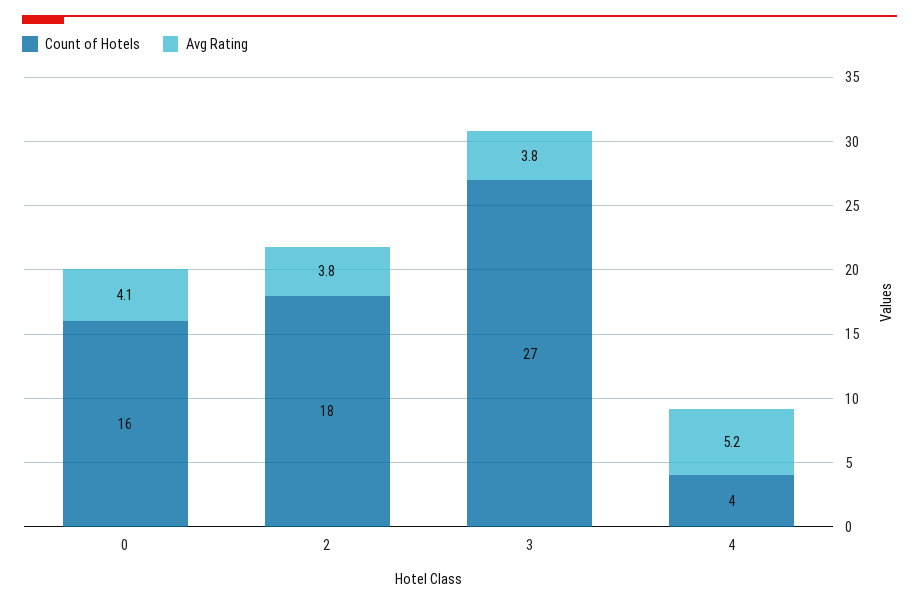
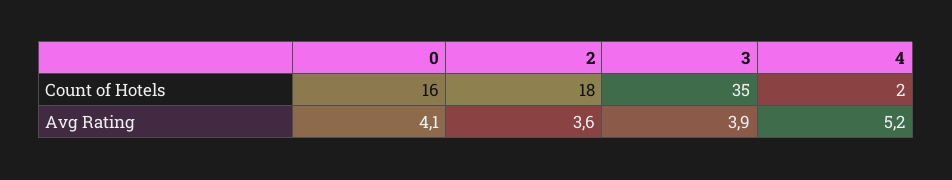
  {
    "Count of Hotels": {
      "0": 16,
      "2": 18,
-     "3": 27,
+     "3": 35,
-     "4": 4
+     "4": 2
    },
    "Avg Rating": {
      "0": 4.1,
-     "2": 3.8,
+     "2": 3.6,
-     "3": 3.8,
+     "3": 3.9,
      "4": 5.2
    }
  }

